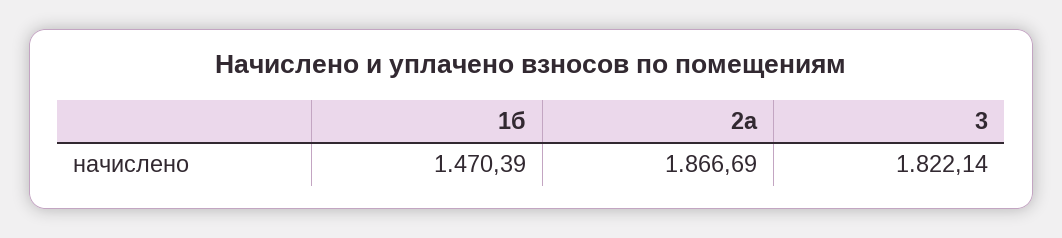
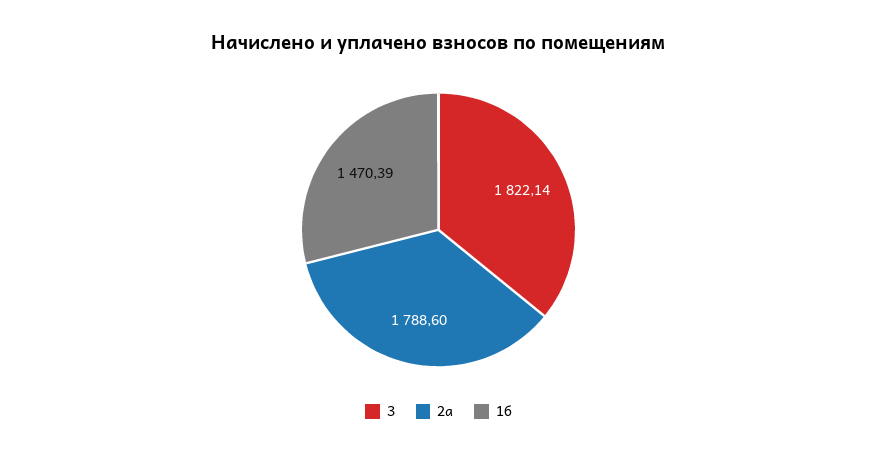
  {
    "1б": 1470.39,
-   "2а": 1866.69,
+   "2а": 1788.6,
    "3": 1822.14
  }

